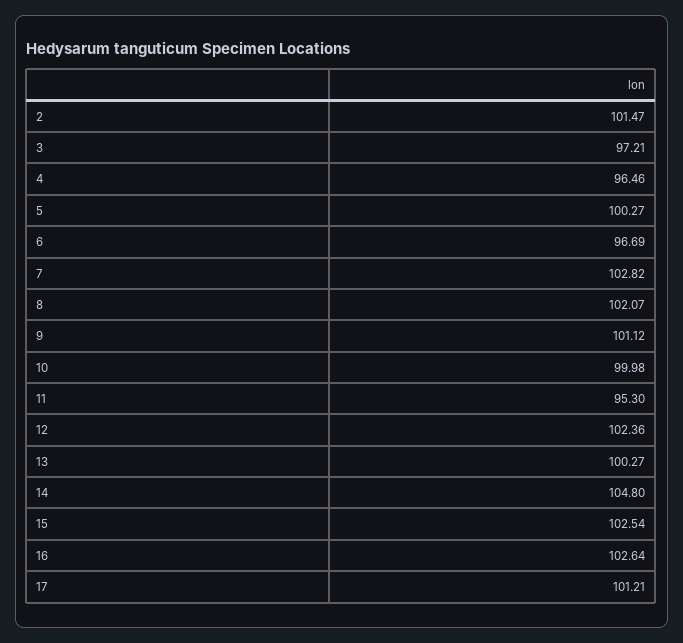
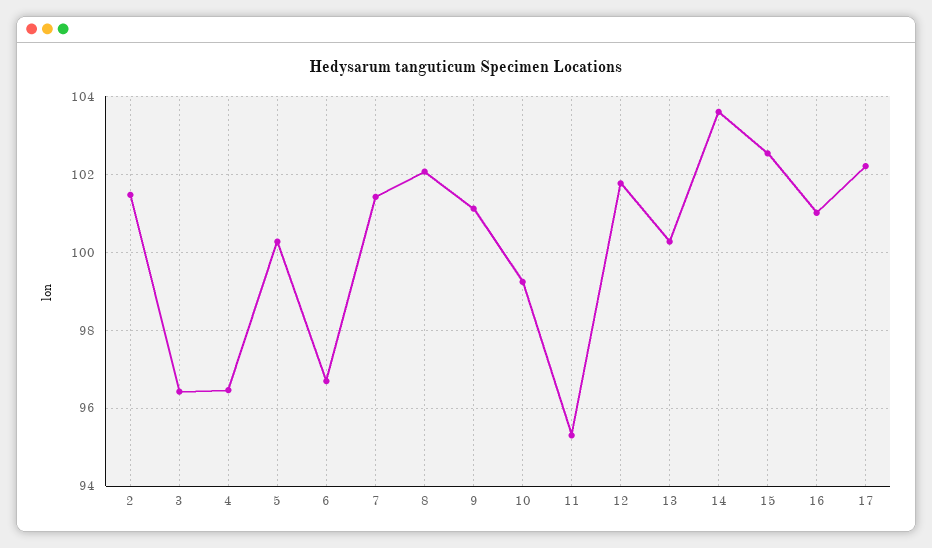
  {
    "2": 101.47,
-   "3": 97.21,
+   "3": 96.4,
    "4": 96.46,
    "5": 100.27,
    "6": 96.69,
-   "7": 102.82,
+   "7": 101.4,
    "8": 102.07,
    "9": 101.12,
-   "10": 99.98,
+   "10": 99.2,
    "11": 95.3,
-   "12": 102.36,
+   "12": 101.8,
    "13": 100.27,
-   "14": 104.8,
+   "14": 103.6,
    "15": 102.54,
-   "16": 102.64,
+   "16": 101,
-   "17": 101.21
+   "17": 102.2
  }

